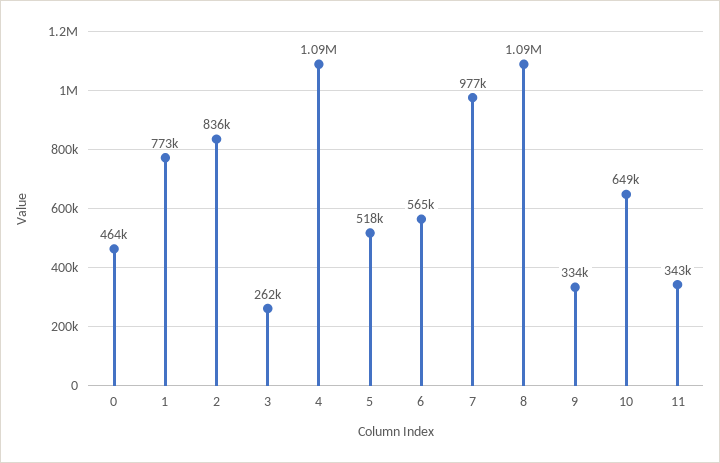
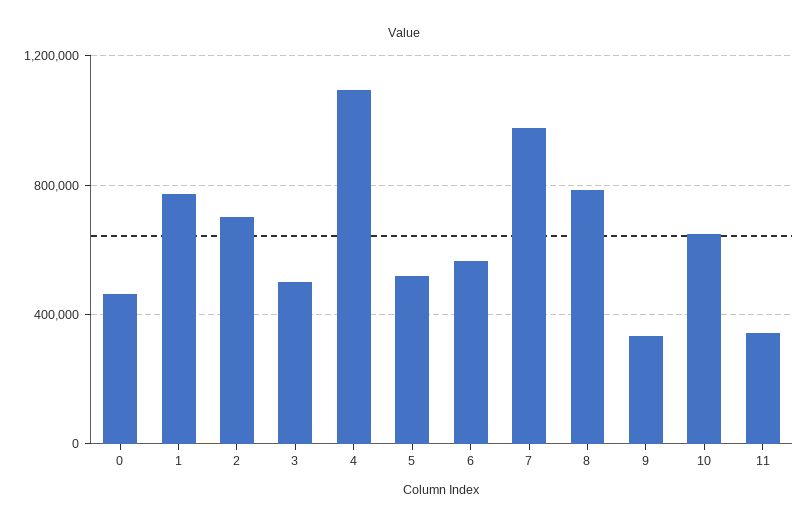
  {
    "0": 464000,
    "1": 773000,
-   "2": 836000,
+   "2": 700000,
-   "3": 262000,
+   "3": 500000,
    "4": 1090000,
    "5": 518000,
    "6": 565000,
    "7": 977000,
-   "8": 1090000,
+   "8": 800000,
    "9": 334000,
    "10": 649000,
    "11": 343000
  }

